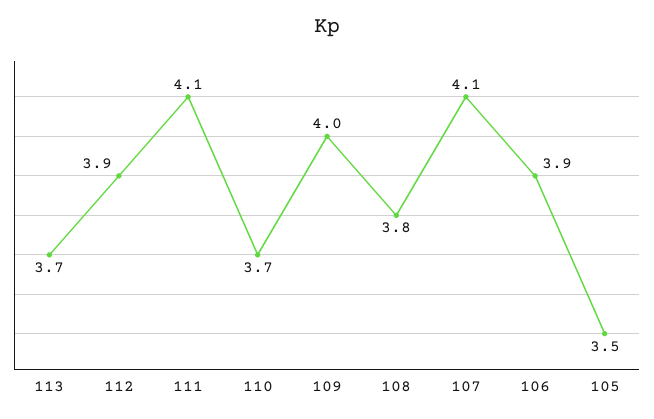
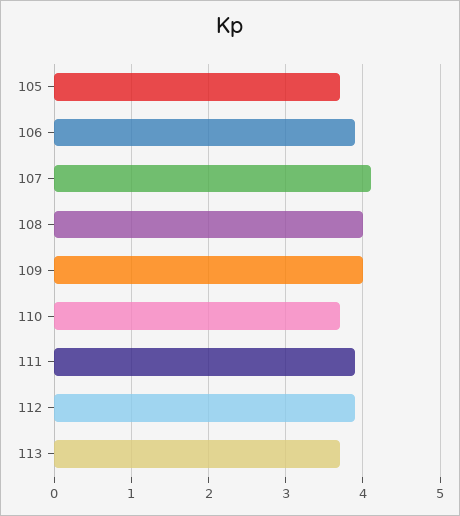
  {
    "113": 3.7,
    "112": 3.9,
-   "111": 4.1,
+   "111": 3.9,
    "110": 3.7,
    "109": 4,
-   "108": 3.8,
+   "108": 4,
    "107": 4.1,
    "106": 3.9,
-   "105": 3.5
+   "105": 3.7
  }

